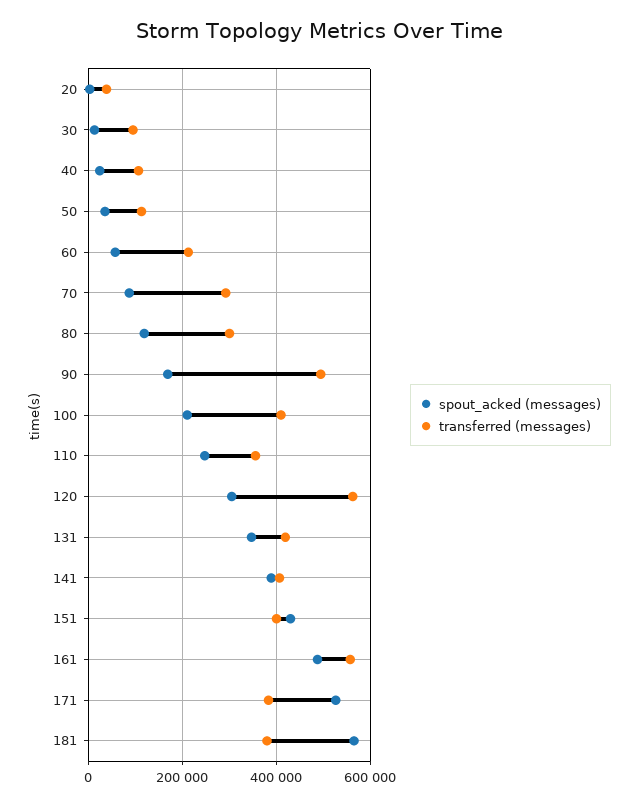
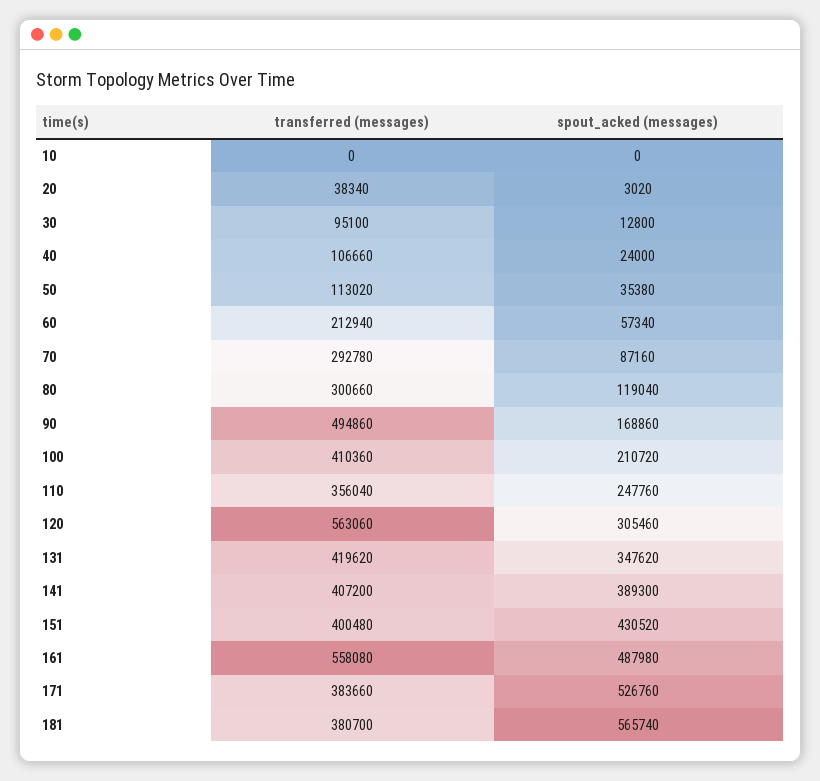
  {
    "spout_acked (messages)": {
      "20": 3020,
      "30": 12800,
      "40": 24000,
      "50": 35380,
      "60": 57340,
      "70": 87160,
      "80": 119040,
      "90": 168860,
      "100": 210720,
      "110": 247760,
      "120": 305460,
      "131": 347620,
      "141": 389300,
      "151": 430520,
      "161": 487980,
      "171": 526760,
-     "181": 565740
+     "181": 565740,
+     "10": 0
    },
    "transferred (messages)": {
      "20": 38340,
      "30": 95100,
      "40": 106660,
      "50": 113020,
      "60": 212940,
      "70": 292780,
      "80": 300660,
      "90": 494860,
      "100": 410360,
      "110": 356040,
      "120": 563060,
      "131": 419620,
      "141": 407200,
      "151": 400480,
      "161": 558080,
      "171": 383660,
-     "181": 380700
+     "181": 380700,
+     "10": 0
    }
  }

